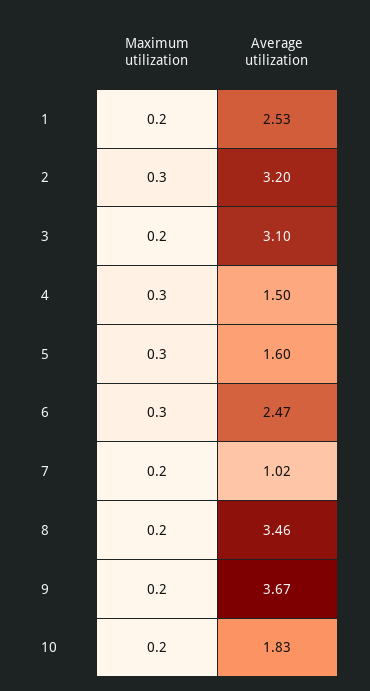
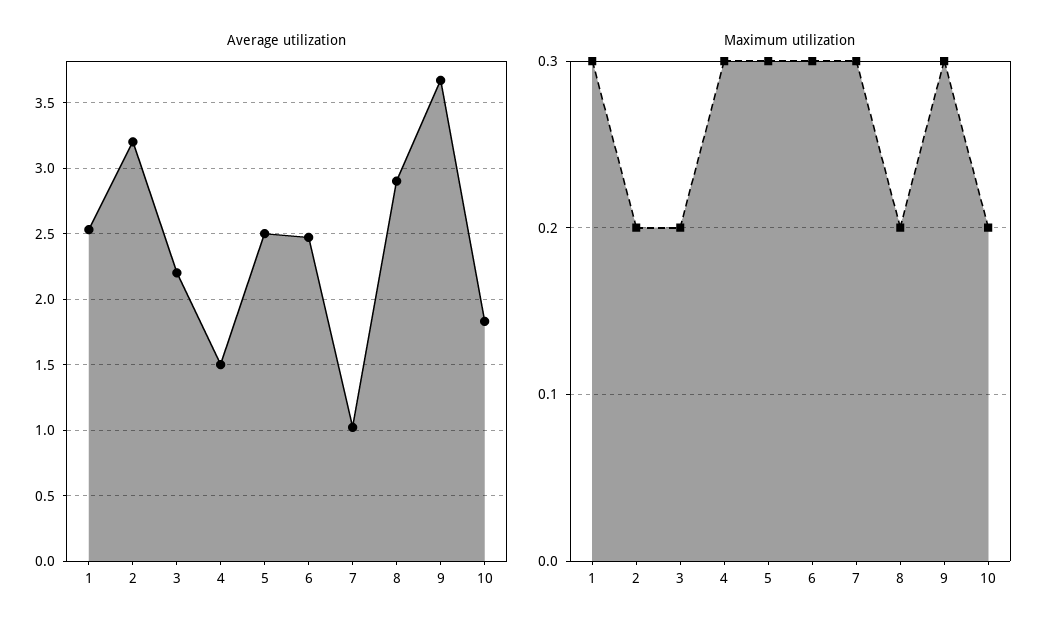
  {
    "Maximum utilization": {
-     "1": 0.2,
+     "1": 0.3,
-     "2": 0.3,
+     "2": 0.2,
      "3": 0.2,
      "4": 0.3,
      "5": 0.3,
      "6": 0.3,
-     "7": 0.2,
+     "7": 0.3,
      "8": 0.2,
-     "9": 0.2,
+     "9": 0.3,
      "10": 0.2
    },
    "Average utilization": {
      "1": 2.53,
      "2": 3.2,
-     "3": 3.1,
+     "3": 2.2,
      "4": 1.5,
-     "5": 1.6,
+     "5": 2.5,
      "6": 2.47,
      "7": 1.02,
-     "8": 3.46,
+     "8": 2.9,
      "9": 3.67,
      "10": 1.83
    }
  }

